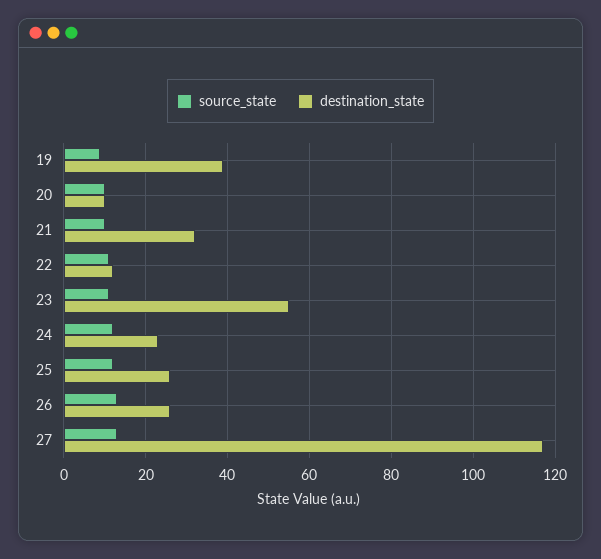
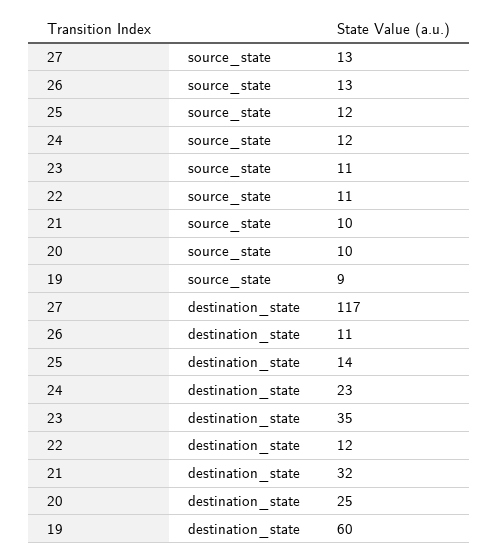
  {
    "source_state": {
      "19": 9,
      "20": 10,
      "21": 10,
      "22": 11,
      "23": 11,
      "24": 12,
      "25": 12,
      "26": 13,
      "27": 13
    },
    "destination_state": {
-     "19": 40,
+     "19": 60,
-     "20": 10,
+     "20": 25,
      "21": 32,
      "22": 12,
-     "23": 55,
+     "23": 35,
      "24": 23,
-     "25": 25,
+     "25": 14,
-     "26": 25,
+     "26": 11,
      "27": 117
    }
  }

